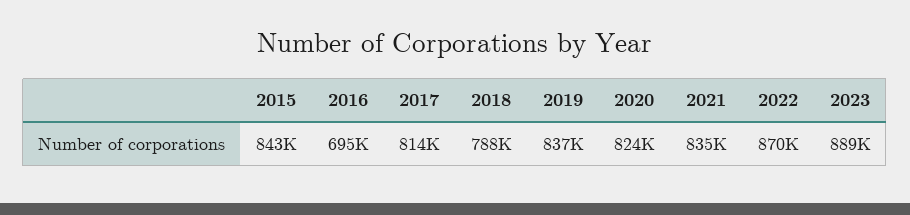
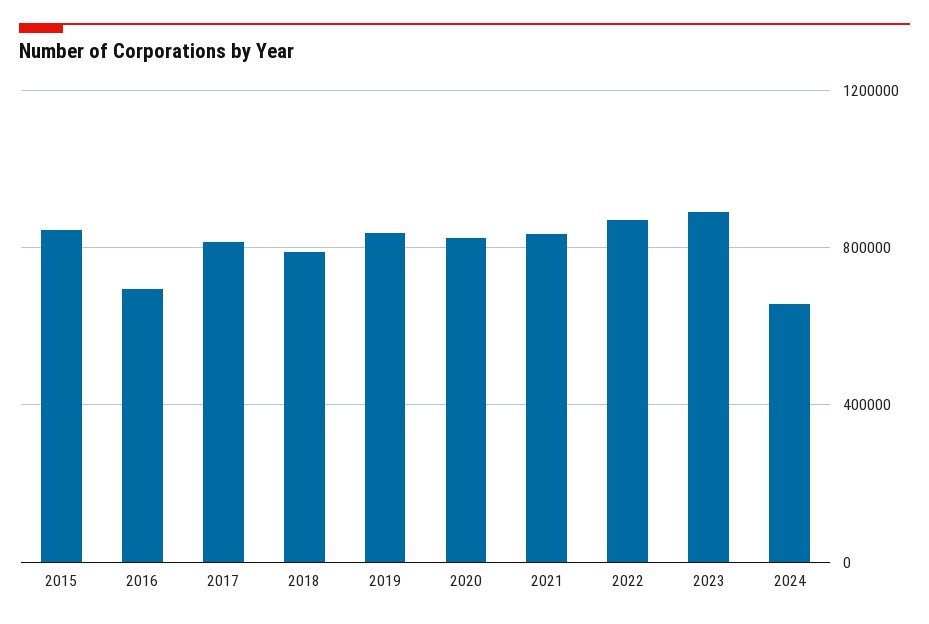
  {
    "2015": 843000,
    "2016": 695000,
    "2017": 814000,
    "2018": 788000,
    "2019": 837000,
    "2020": 824000,
    "2021": 835000,
    "2022": 870000,
-   "2023": 889000
+   "2023": 889000,
+   "2024": 650000
  }

